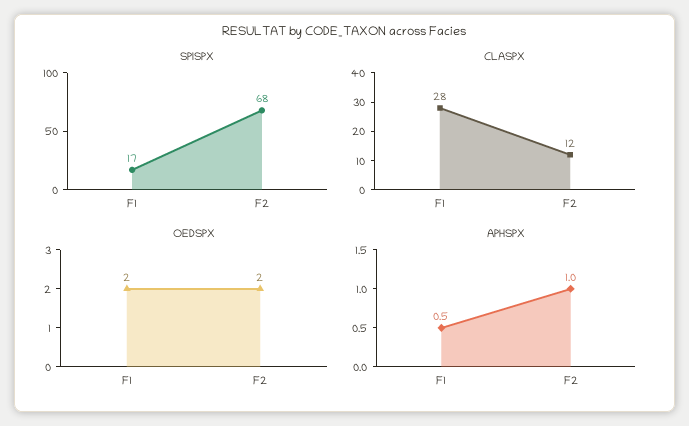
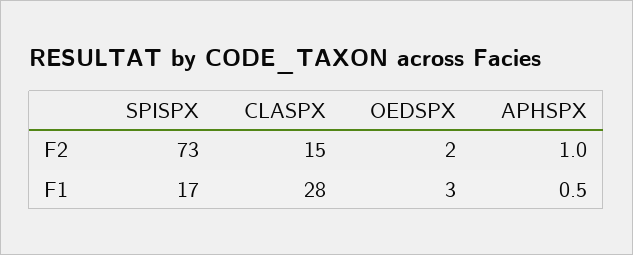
  {
    "SPISPX": {
      "F1": 17,
-     "F2": 68
+     "F2": 73
    },
    "CLASPX": {
      "F1": 28,
-     "F2": 12
+     "F2": 15
    },
    "OEDSPX": {
-     "F1": 2,
+     "F1": 3,
      "F2": 2
    },
    "APHSPX": {
      "F1": 0.5,
      "F2": 1
    }
  }

